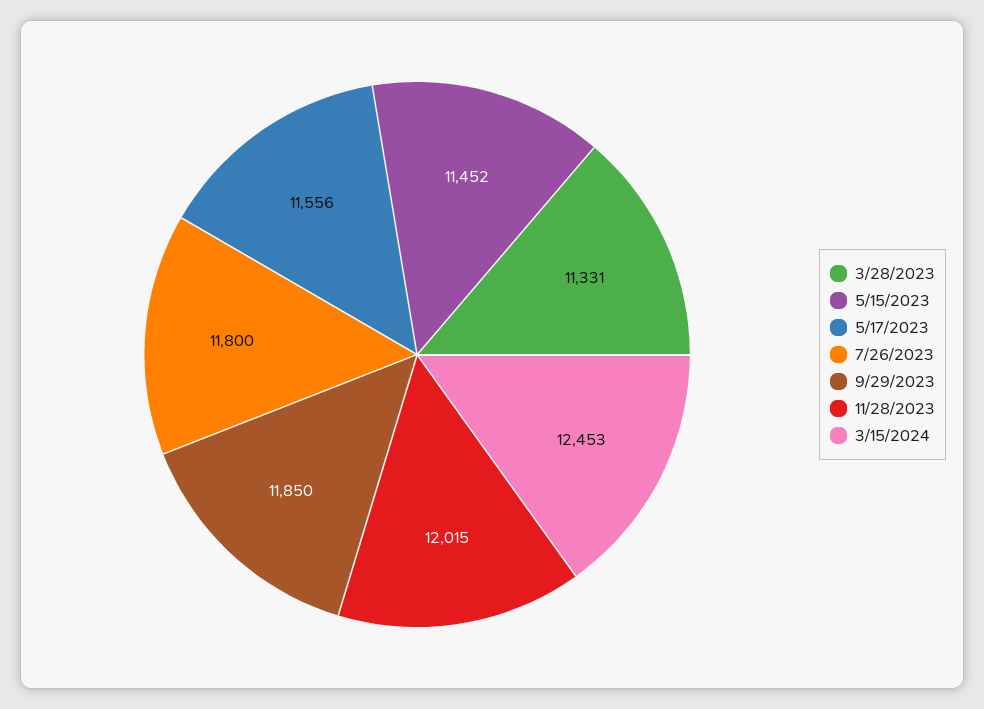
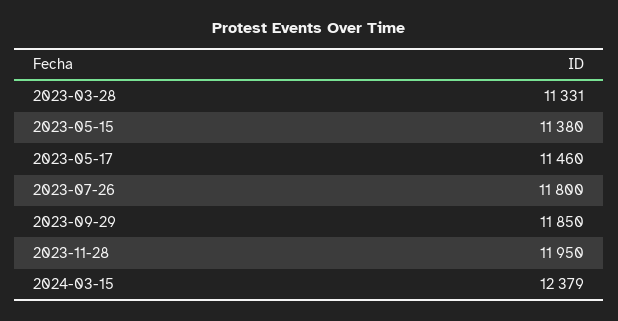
  {
    "3/28/2023": 11331,
-   "5/15/2023": 11452,
+   "5/15/2023": 11380,
-   "5/17/2023": 11556,
+   "5/17/2023": 11460,
    "7/26/2023": 11800,
    "9/29/2023": 11850,
-   "11/28/2023": 12015,
+   "11/28/2023": 11950,
-   "3/15/2024": 12453
+   "3/15/2024": 12379
  }

